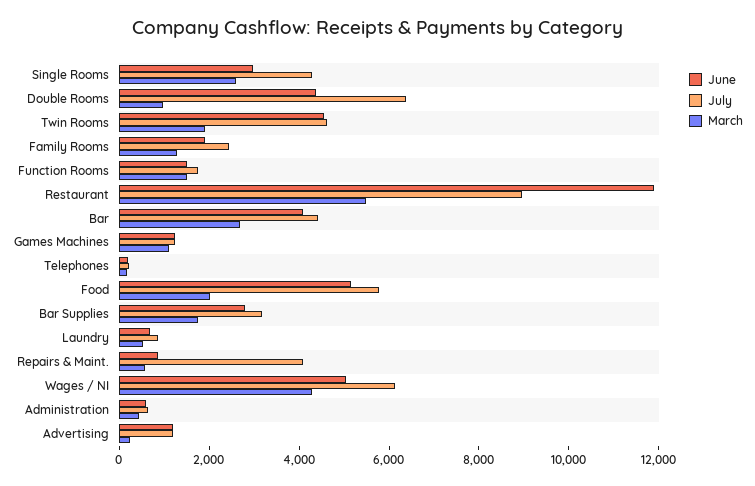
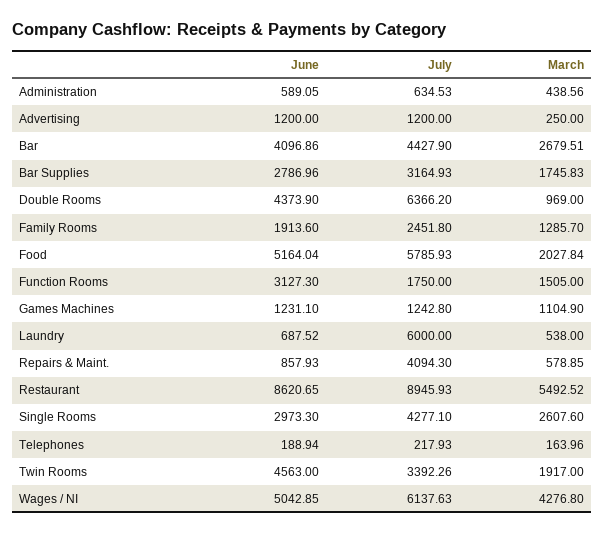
  {
    "June": {
      "Single Rooms": 2973.3,
      "Double Rooms": 4373.9,
      "Twin Rooms": 4563,
      "Family Rooms": 1913.6,
-     "Function Rooms": 1500,
+     "Function Rooms": 3127.3,
-     "Restaurant": 12000,
+     "Restaurant": 8620.65,
      "Bar": 4096.86,
      "Games Machines": 1231.1,
      "Telephones": 188.94,
      "Food": 5164.04,
      "Bar Supplies": 2786.96,
      "Laundry": 687.52,
      "Repairs & Maint.": 857.93,
      "Wages / NI": 5042.85,
      "Administration": 589.05,
      "Advertising": 1200
    },
    "July": {
      "Single Rooms": 4277.1,
      "Double Rooms": 6366.2,
-     "Twin Rooms": 4500,
+     "Twin Rooms": 3392.26,
      "Family Rooms": 2451.8,
      "Function Rooms": 1750,
      "Restaurant": 8945.93,
      "Bar": 4427.9,
      "Games Machines": 1242.8,
      "Telephones": 217.93,
      "Food": 5785.93,
      "Bar Supplies": 3164.93,
-     "Laundry": 1000,
+     "Laundry": 6000,
      "Repairs & Maint.": 4094.3,
      "Wages / NI": 6137.63,
      "Administration": 634.53,
      "Advertising": 1200
    },
    "March": {
      "Single Rooms": 2607.6,
      "Double Rooms": 969,
      "Twin Rooms": 1917,
      "Family Rooms": 1285.7,
      "Function Rooms": 1505,
      "Restaurant": 5492.52,
      "Bar": 2679.51,
      "Games Machines": 1104.9,
      "Telephones": 163.96,
      "Food": 2027.84,
      "Bar Supplies": 1745.83,
      "Laundry": 538,
      "Repairs & Maint.": 578.85,
      "Wages / NI": 4276.8,
      "Administration": 438.56,
      "Advertising": 250
    }
  }

